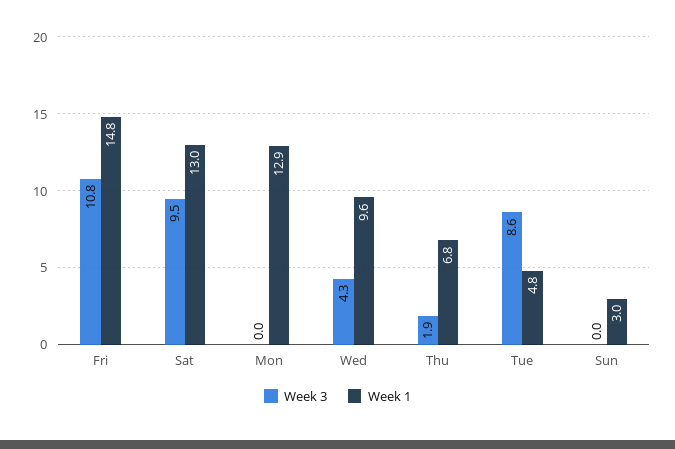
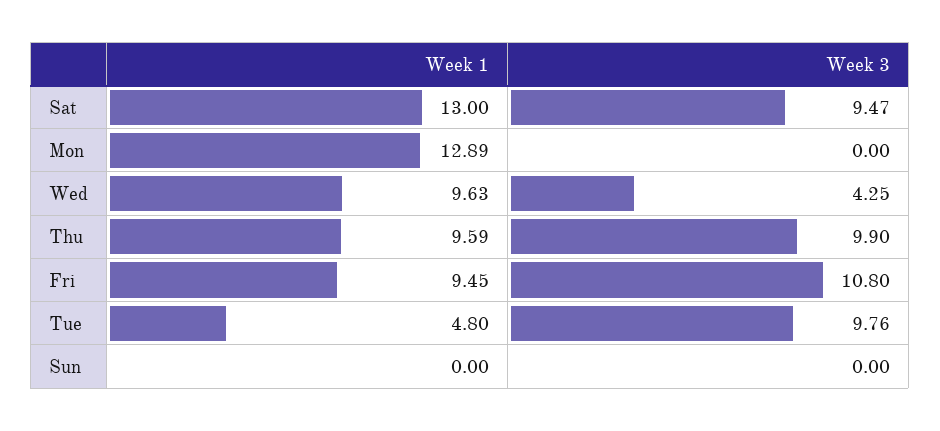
  {
    "Week 3": {
      "Fri": 10.8,
      "Sat": 9.47,
      "Mon": 0,
      "Wed": 4.25,
-     "Thu": 1.9,
+     "Thu": 9.9,
-     "Tue": 8.6,
+     "Tue": 9.76,
      "Sun": 0
    },
    "Week 1": {
-     "Fri": 14.8,
+     "Fri": 9.45,
      "Sat": 13,
      "Mon": 12.89,
      "Wed": 9.63,
-     "Thu": 6.8,
+     "Thu": 9.59,
      "Tue": 4.8,
-     "Sun": 3
+     "Sun": 0
    }
  }

